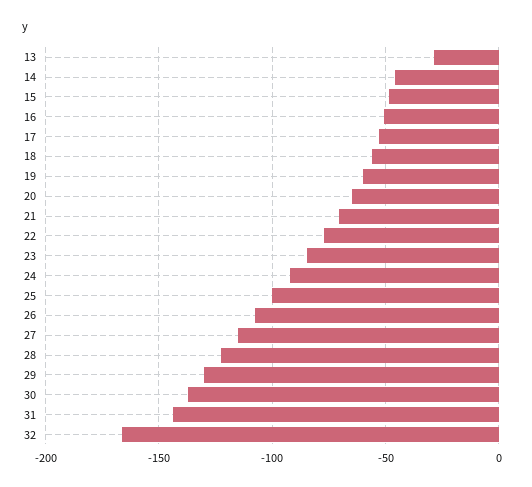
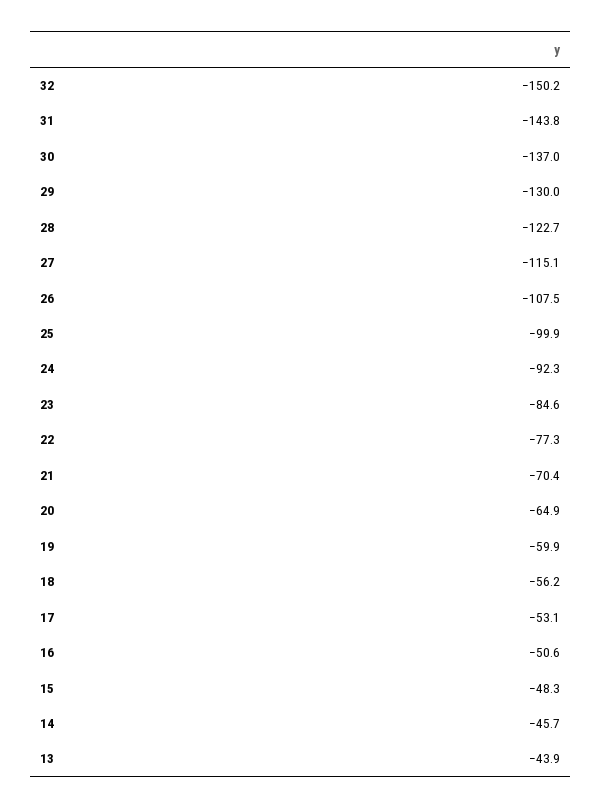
  {
-   "13": -30,
+   "13": -43.9,
    "14": -45.7,
    "15": -48.3,
    "16": -50.6,
    "17": -53.1,
    "18": -56.2,
    "19": -59.9,
    "20": -64.9,
    "21": -70.4,
    "22": -77.3,
    "23": -84.6,
    "24": -92.3,
    "25": -99.9,
    "26": -107.5,
    "27": -115.1,
    "28": -122.7,
    "29": -130,
    "30": -137,
    "31": -143.8,
-   "32": -165
+   "32": -150.2
  }

